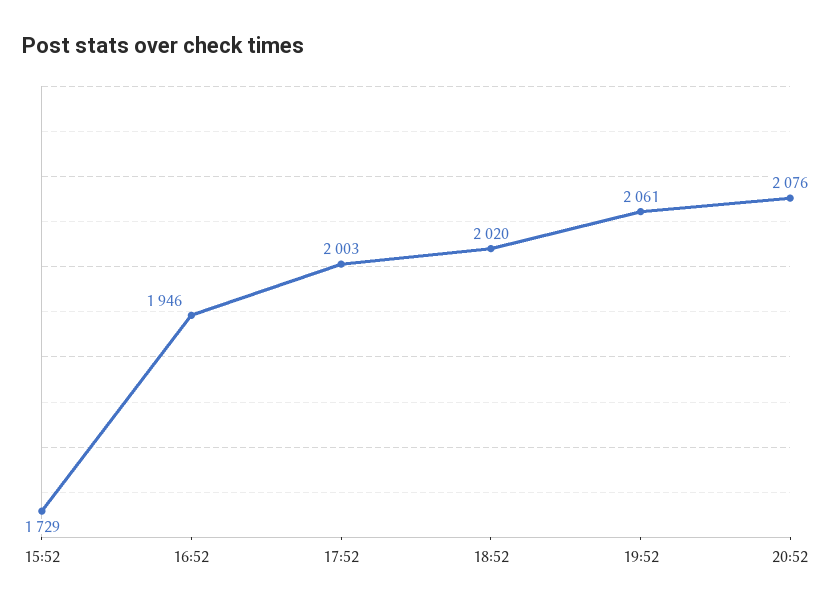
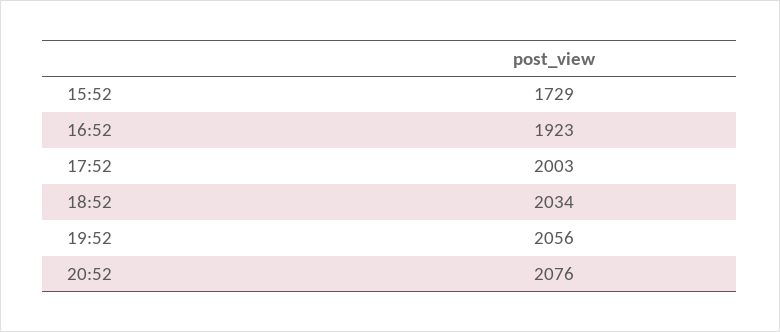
  {
    "15:52": 1729,
-   "16:52": 1946,
+   "16:52": 1923,
    "17:52": 2003,
-   "18:52": 2020,
+   "18:52": 2034,
-   "19:52": 2061,
+   "19:52": 2056,
    "20:52": 2076
  }

